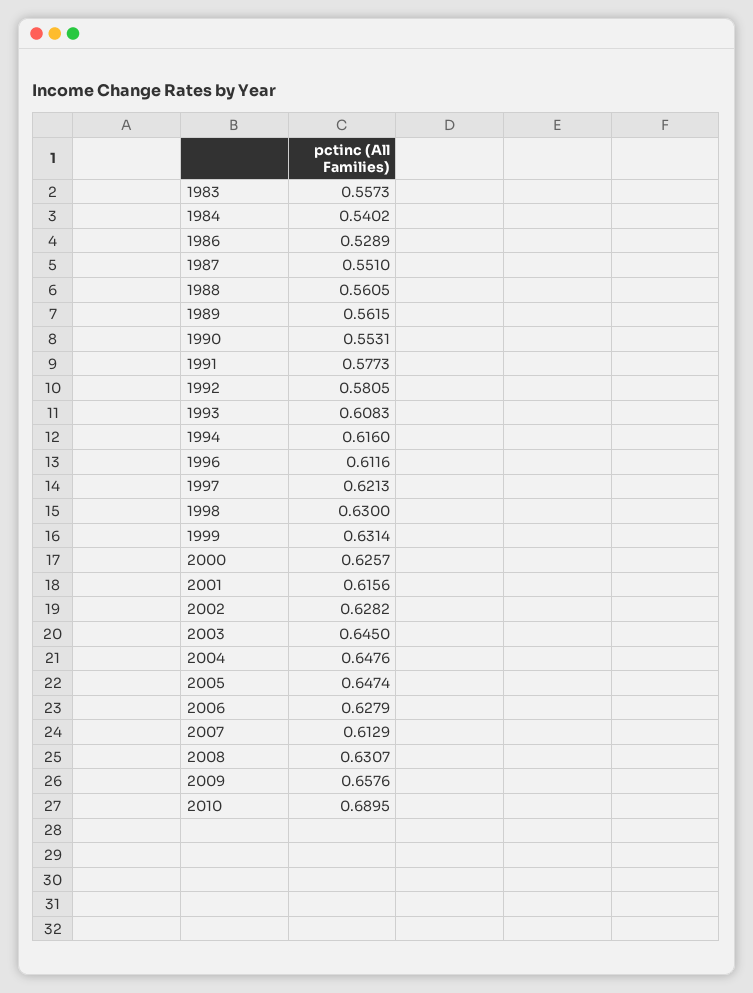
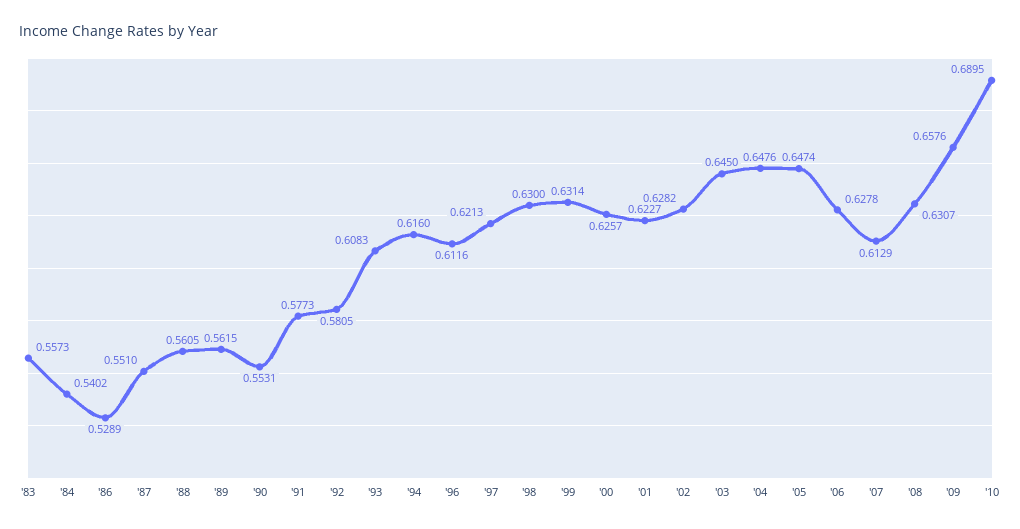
  {
    "1983": 0.5573,
    "1984": 0.5402,
    "1986": 0.5289,
    "1987": 0.551,
    "1988": 0.5605,
    "1989": 0.5615,
    "1990": 0.5531,
    "1991": 0.5773,
    "1992": 0.5805,
    "1993": 0.6083,
    "1994": 0.616,
    "1996": 0.6116,
    "1997": 0.6213,
    "1998": 0.63,
    "1999": 0.6314,
    "2000": 0.6257,
-   "2001": 0.6156,
+   "2001": 0.6227,
    "2002": 0.6282,
    "2003": 0.645,
    "2004": 0.6476,
    "2005": 0.6474,
-   "2006": 0.6279,
+   "2006": 0.6278,
    "2007": 0.6129,
    "2008": 0.6307,
    "2009": 0.6576,
    "2010": 0.6895
  }

